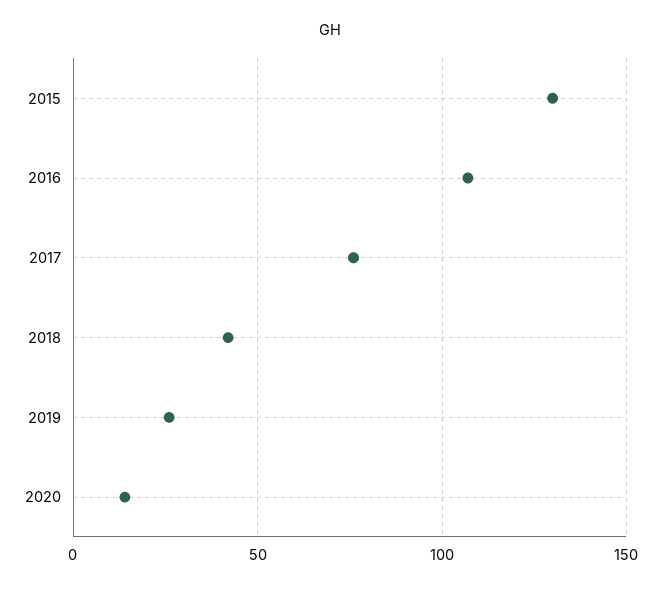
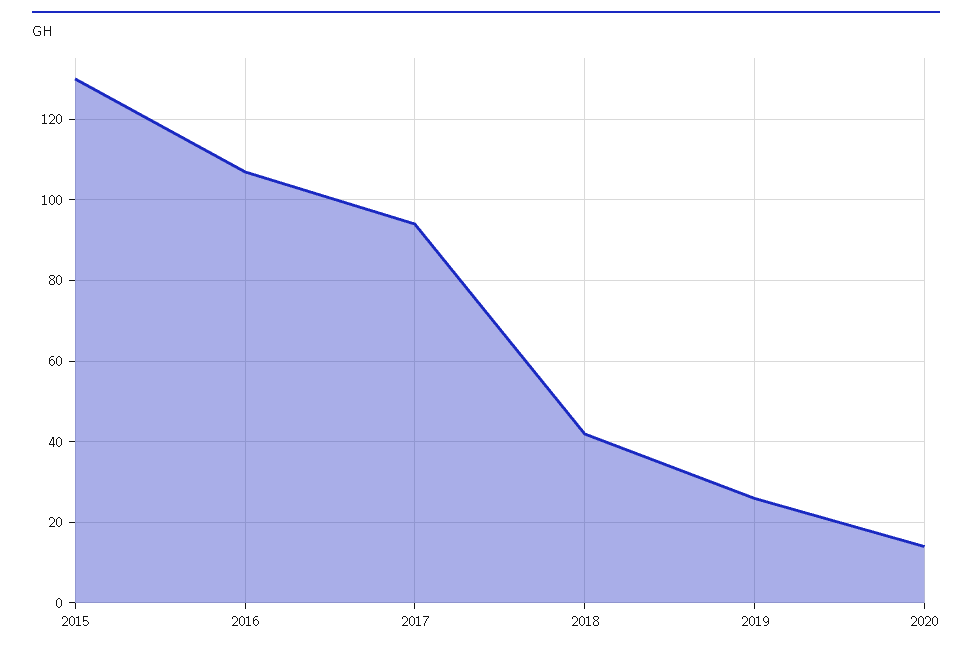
  {
    "2015": 130,
    "2016": 105,
-   "2017": 75,
+   "2017": 95,
    "2018": 40,
    "2019": 25,
    "2020": 15
  }

